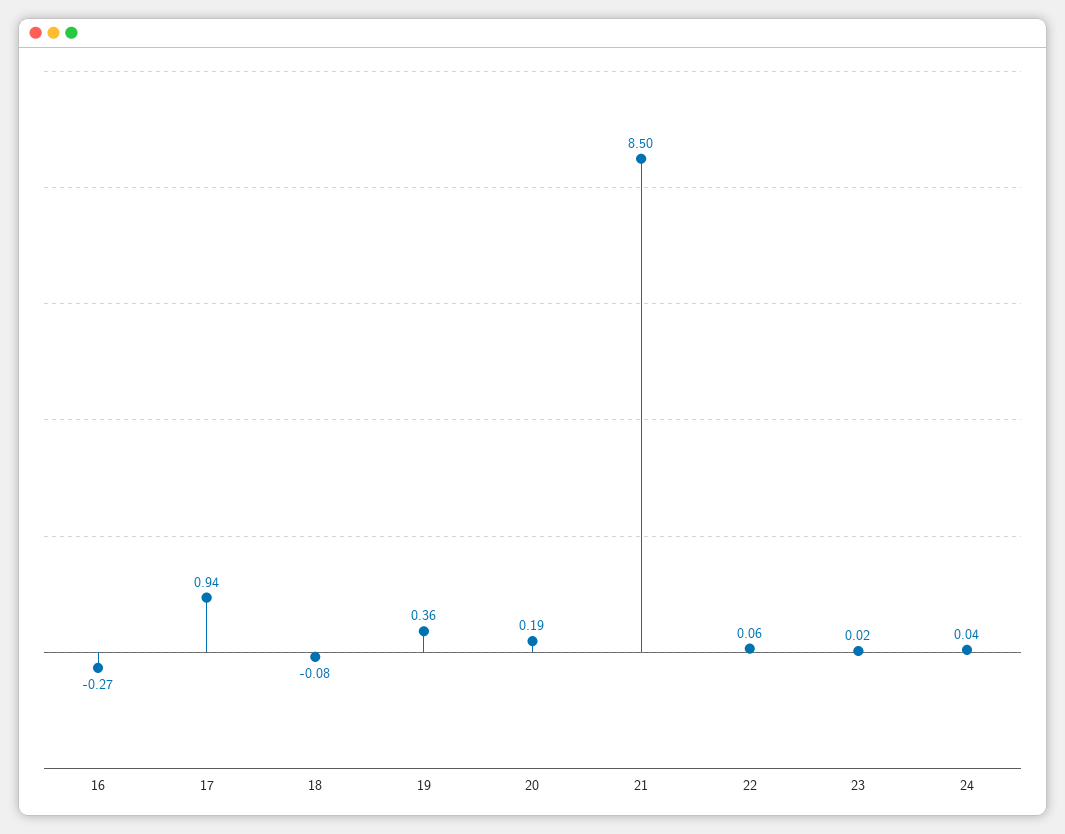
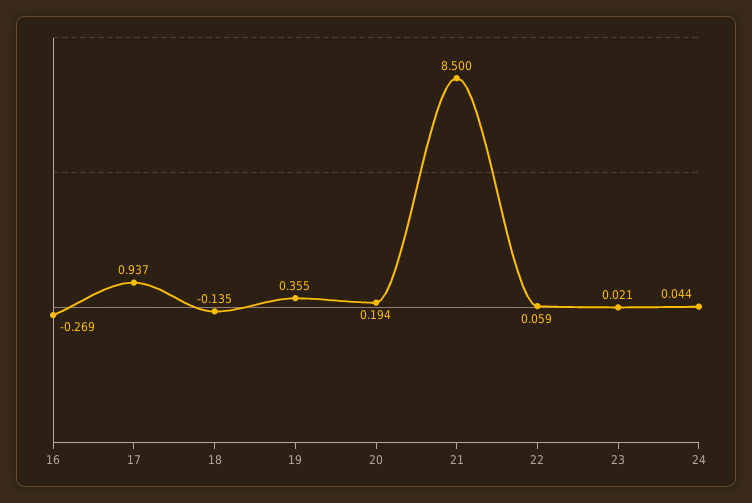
  {
    "16": -0.269,
    "17": 0.937,
-   "18": -0.08,
+   "18": -0.135,
    "19": 0.355,
    "20": 0.194,
    "21": 8.5,
    "22": 0.059,
    "23": 0.021,
    "24": 0.044
  }

